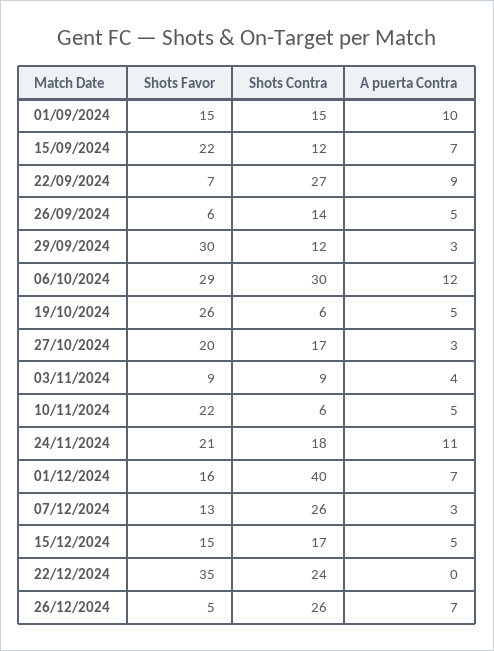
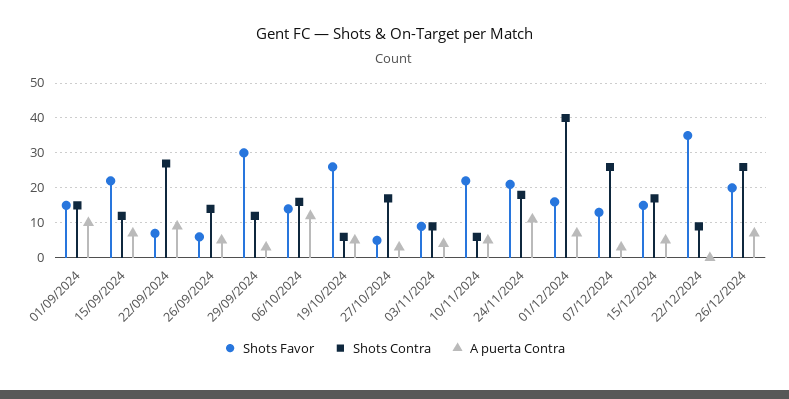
  {
    "Shots Favor": {
      "01/09/2024": 15,
      "15/09/2024": 22,
      "22/09/2024": 7,
      "26/09/2024": 6,
      "29/09/2024": 30,
-     "06/10/2024": 29,
+     "06/10/2024": 15,
      "19/10/2024": 26,
-     "27/10/2024": 20,
+     "27/10/2024": 5,
      "03/11/2024": 9,
      "10/11/2024": 22,
      "24/11/2024": 21,
      "01/12/2024": 16,
      "07/12/2024": 13,
      "15/12/2024": 15,
      "22/12/2024": 35,
-     "26/12/2024": 5
+     "26/12/2024": 20
    },
    "Shots Contra": {
      "01/09/2024": 15,
      "15/09/2024": 12,
      "22/09/2024": 27,
      "26/09/2024": 14,
      "29/09/2024": 12,
-     "06/10/2024": 30,
+     "06/10/2024": 15,
      "19/10/2024": 6,
      "27/10/2024": 17,
      "03/11/2024": 9,
      "10/11/2024": 6,
      "24/11/2024": 18,
      "01/12/2024": 40,
      "07/12/2024": 26,
      "15/12/2024": 17,
-     "22/12/2024": 24,
+     "22/12/2024": 10,
      "26/12/2024": 26
    },
    "A puerta Contra": {
      "01/09/2024": 10,
      "15/09/2024": 7,
      "22/09/2024": 9,
      "26/09/2024": 5,
      "29/09/2024": 3,
      "06/10/2024": 12,
      "19/10/2024": 5,
      "27/10/2024": 3,
      "03/11/2024": 4,
      "10/11/2024": 5,
      "24/11/2024": 11,
      "01/12/2024": 7,
      "07/12/2024": 3,
      "15/12/2024": 5,
      "22/12/2024": 0,
      "26/12/2024": 7
    }
  }

